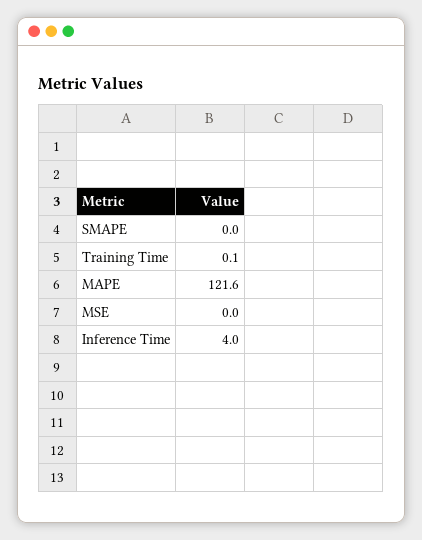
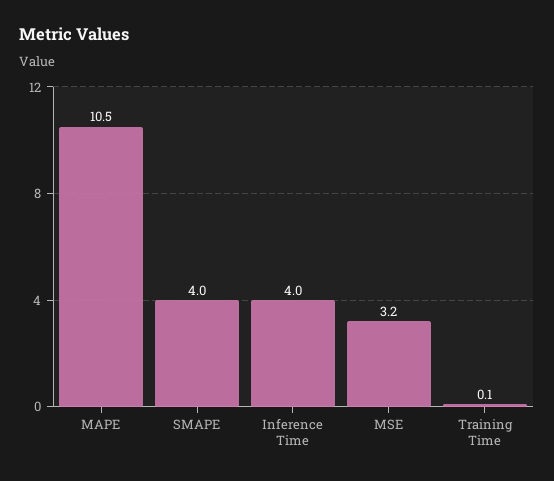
  {
-   "SMAPE": 0,
+   "SMAPE": 4,
    "Training Time": 0.1,
-   "MAPE": 121.6,
+   "MAPE": 10.5,
-   "MSE": 0,
+   "MSE": 3.2,
    "Inference Time": 4
  }

